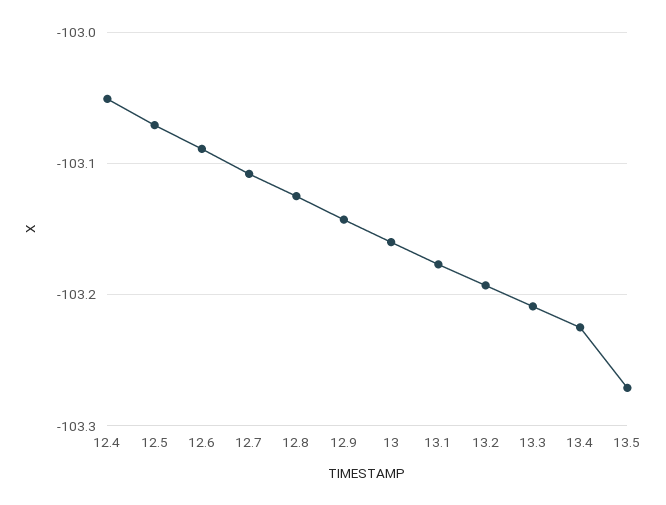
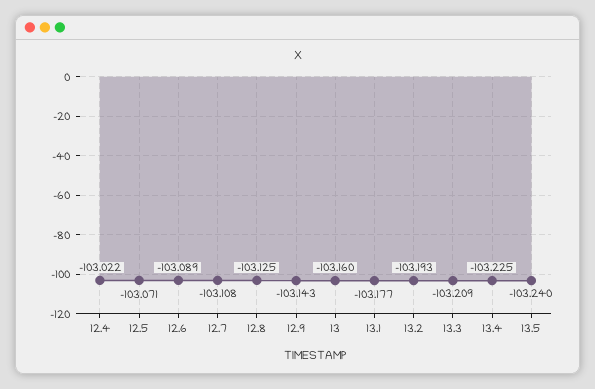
  {
-   "12.4": -103.05,
+   "12.4": -103.022,
    "12.5": -103.071,
    "12.6": -103.089,
    "12.7": -103.108,
    "12.8": -103.125,
    "12.9": -103.143,
    "13": -103.16,
    "13.1": -103.177,
    "13.2": -103.193,
    "13.3": -103.209,
    "13.4": -103.225,
-   "13.5": -103.27
+   "13.5": -103.24
  }

